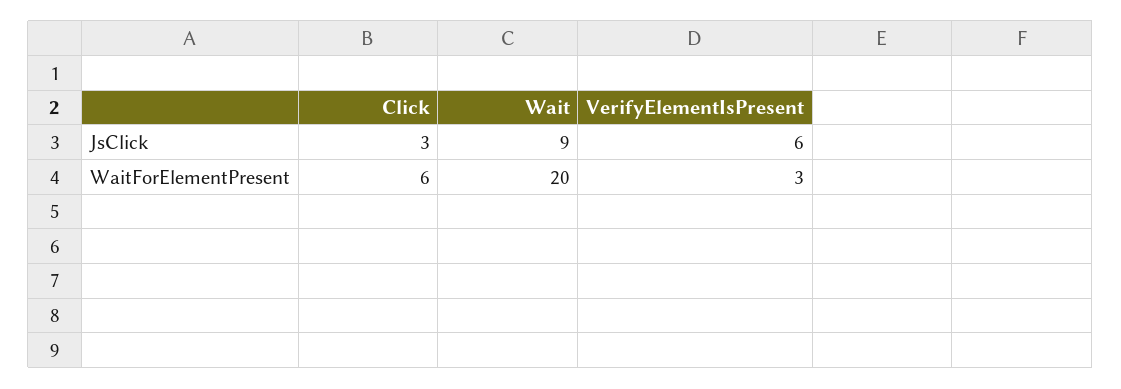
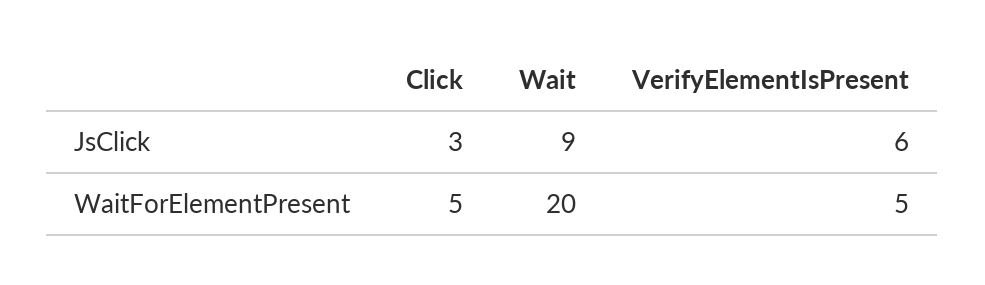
  {
    "Click": {
      "JsClick": 3,
-     "WaitForElementPresent": 6
+     "WaitForElementPresent": 5
    },
    "Wait": {
      "JsClick": 9,
      "WaitForElementPresent": 20
    },
    "VerifyElementIsPresent": {
      "JsClick": 6,
-     "WaitForElementPresent": 3
+     "WaitForElementPresent": 5
    }
  }

